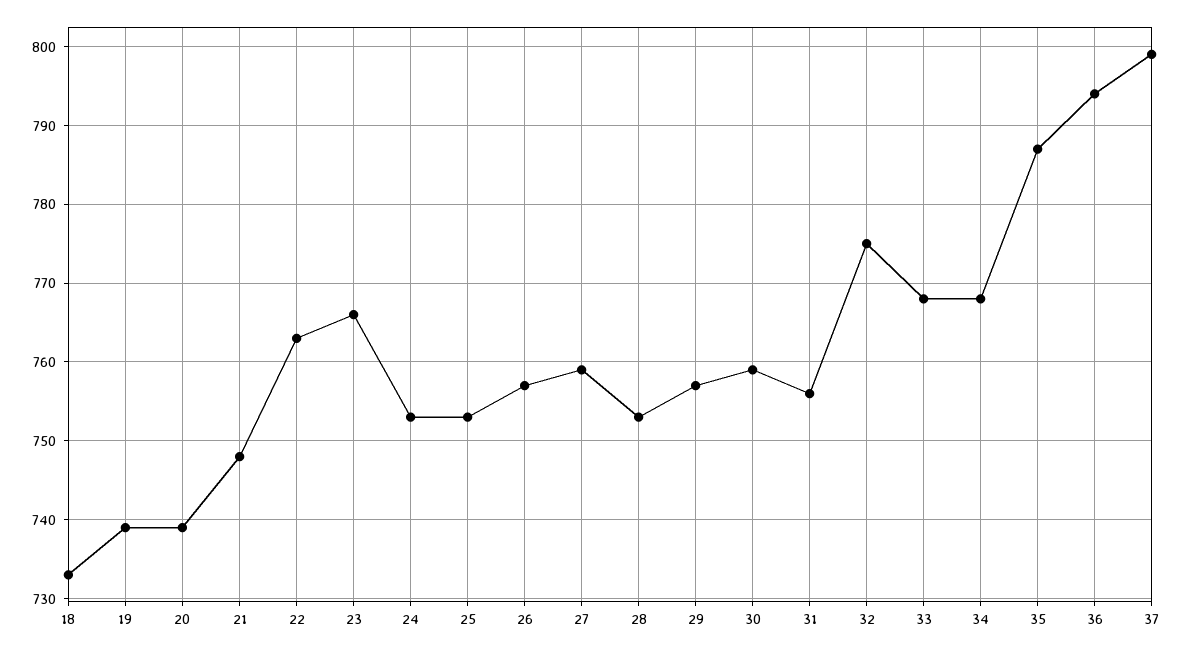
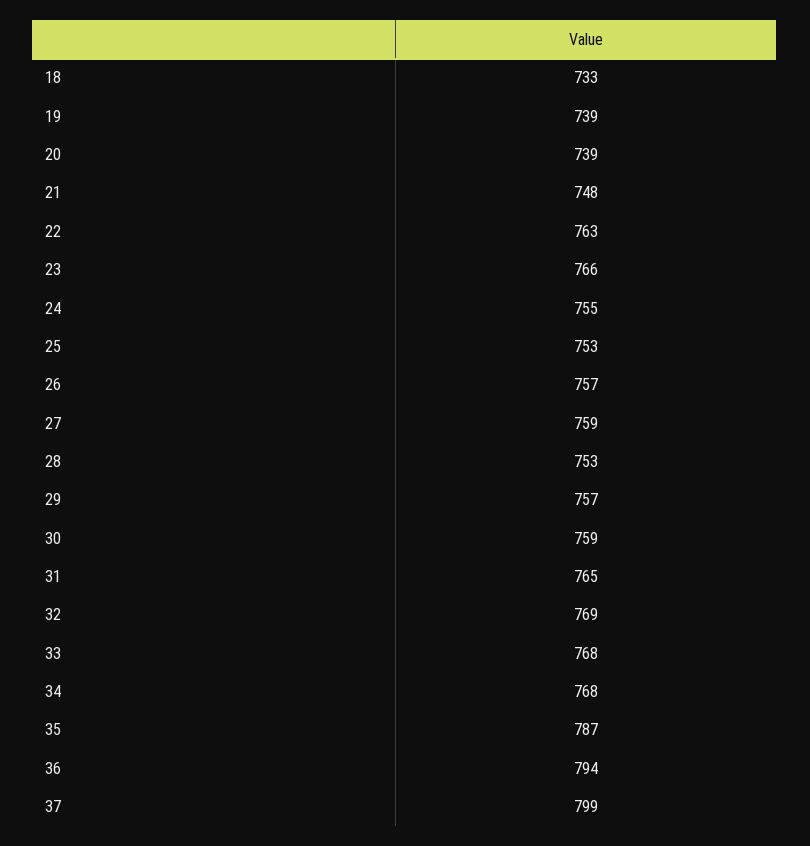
  {
    "18": 733,
    "19": 739,
    "20": 739,
    "21": 748,
    "22": 763,
    "23": 766,
-   "24": 753,
+   "24": 755,
    "25": 753,
    "26": 757,
    "27": 759,
    "28": 753,
    "29": 757,
    "30": 759,
-   "31": 756,
+   "31": 765,
-   "32": 775,
+   "32": 769,
    "33": 768,
    "34": 768,
    "35": 787,
    "36": 794,
    "37": 799
  }

